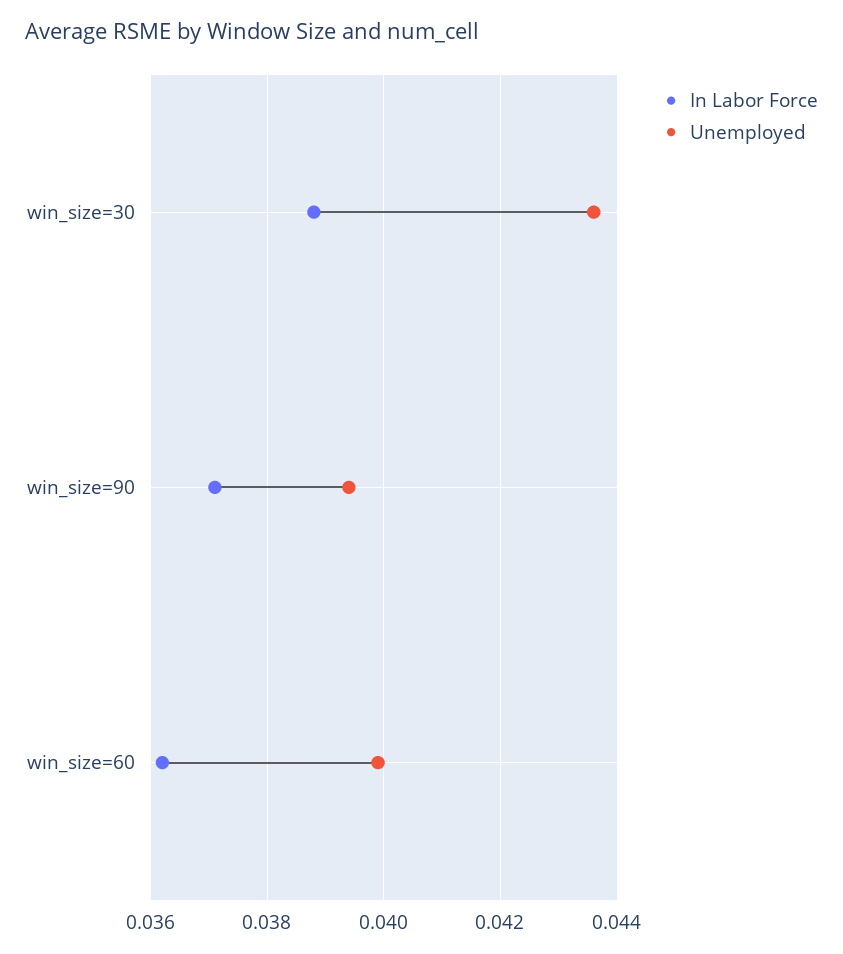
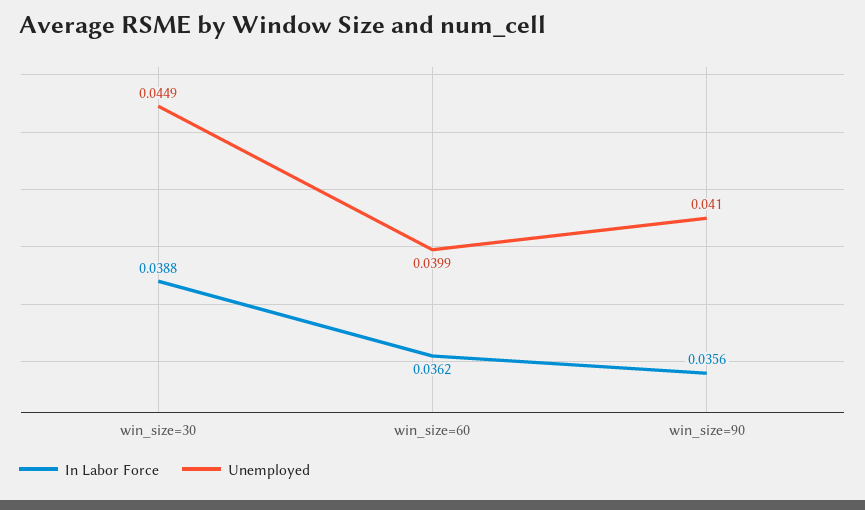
  {
    "In Labor Force": {
      "win_size=30": 0.0388,
-     "win_size=90": 0.037,
+     "win_size=90": 0.0356,
      "win_size=60": 0.0362
    },
    "Unemployed": {
-     "win_size=30": 0.0435,
+     "win_size=30": 0.0449,
-     "win_size=90": 0.0395,
+     "win_size=90": 0.041,
      "win_size=60": 0.0399
    }
  }

